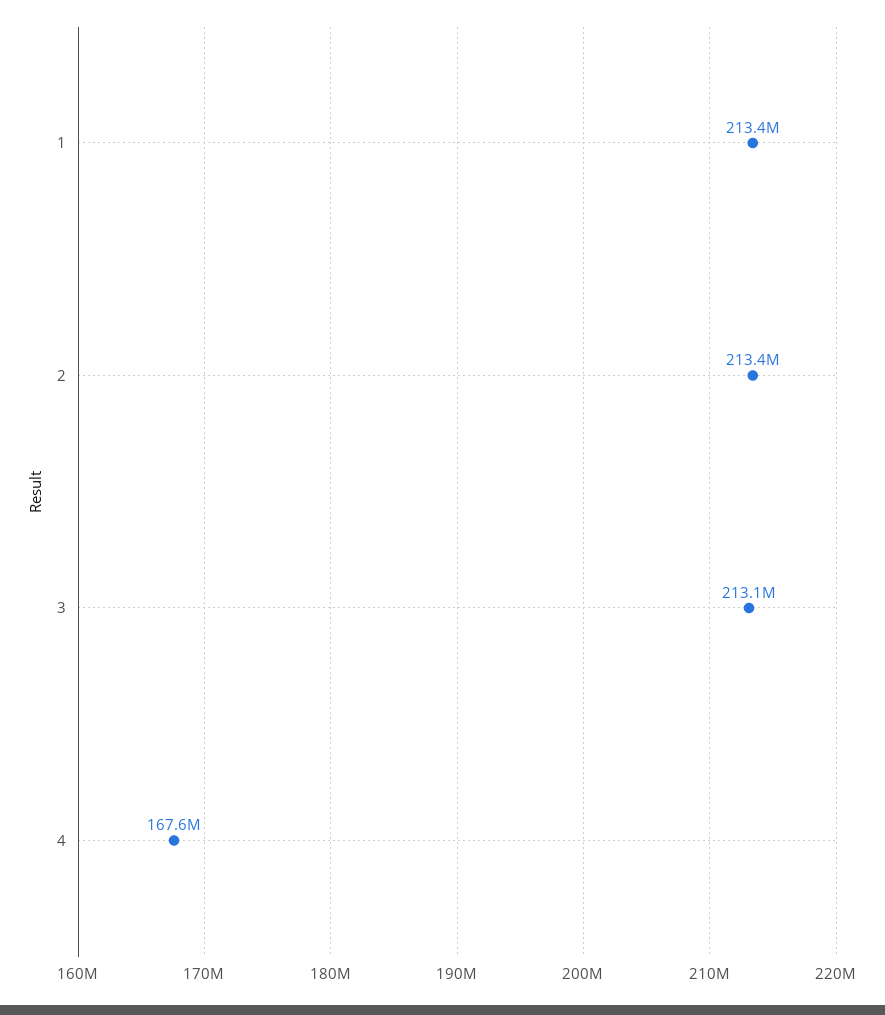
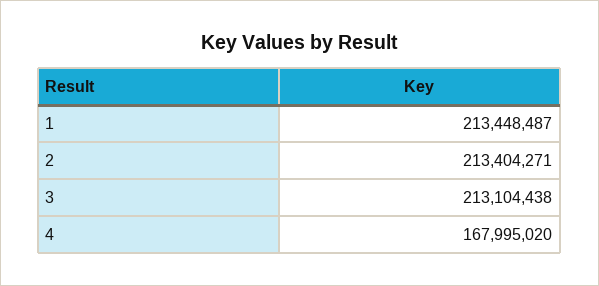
  {
    "1": 213448487,
    "2": 213404271,
    "3": 213104438,
-   "4": 167600000
+   "4": 167995020
  }

